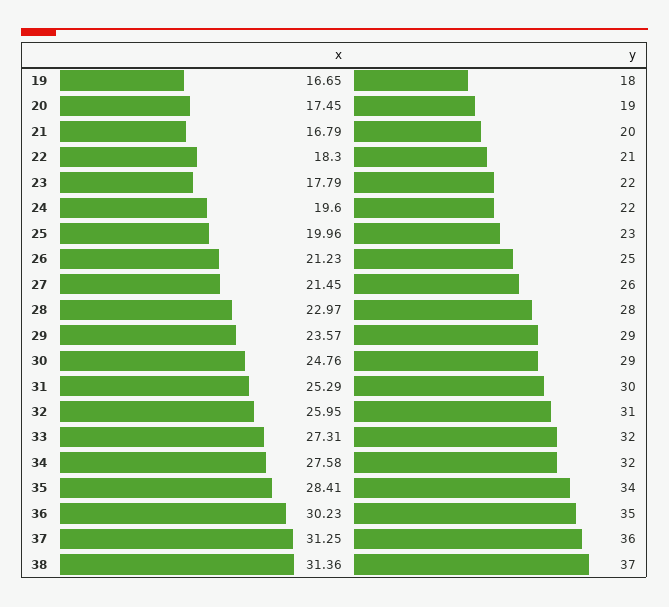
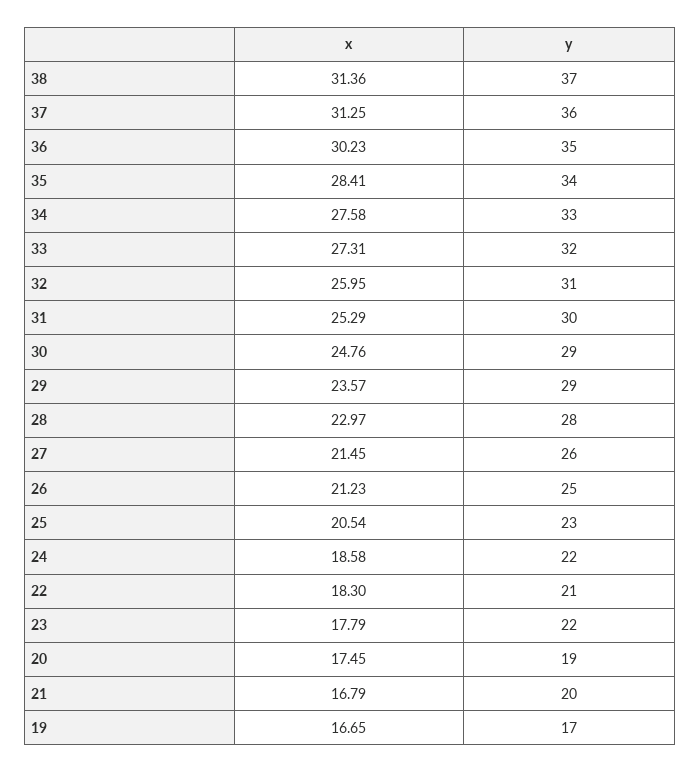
  {
    "x": {
      "19": 16.65,
      "20": 17.45,
      "21": 16.79,
      "22": 18.3,
      "23": 17.79,
-     "24": 19.6,
+     "24": 18.58,
-     "25": 19.96,
+     "25": 20.54,
      "26": 21.23,
      "27": 21.45,
      "28": 22.97,
      "29": 23.57,
      "30": 24.76,
      "31": 25.29,
      "32": 25.95,
      "33": 27.31,
      "34": 27.58,
      "35": 28.41,
      "36": 30.23,
      "37": 31.25,
      "38": 31.36
    },
    "y": {
-     "19": 18,
+     "19": 17,
      "20": 19,
      "21": 20,
      "22": 21,
      "23": 22,
      "24": 22,
      "25": 23,
      "26": 25,
      "27": 26,
      "28": 28,
      "29": 29,
      "30": 29,
      "31": 30,
      "32": 31,
      "33": 32,
-     "34": 32,
+     "34": 33,
      "35": 34,
      "36": 35,
      "37": 36,
      "38": 37
    }
  }

